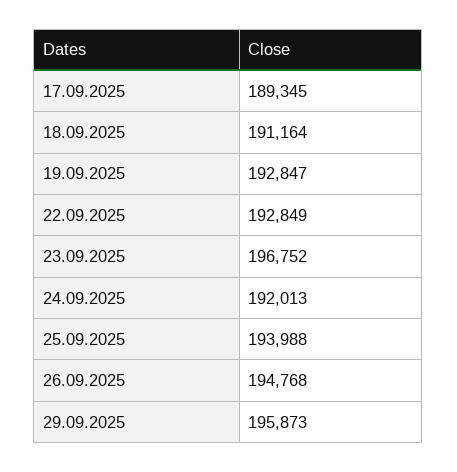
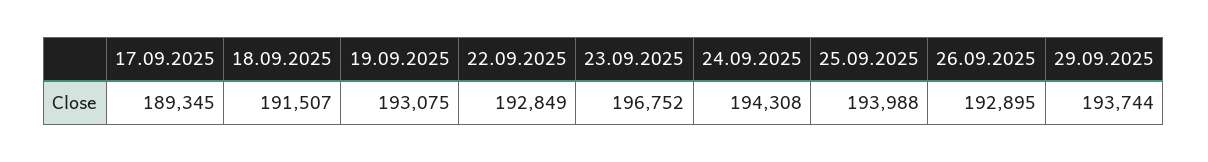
  {
    "17.09.2025": 189345,
-   "18.09.2025": 191164,
+   "18.09.2025": 191507,
-   "19.09.2025": 192847,
+   "19.09.2025": 193075,
    "22.09.2025": 192849,
    "23.09.2025": 196752,
-   "24.09.2025": 192013,
+   "24.09.2025": 194308,
    "25.09.2025": 193988,
-   "26.09.2025": 194768,
+   "26.09.2025": 192895,
-   "29.09.2025": 195873
+   "29.09.2025": 193744
  }

